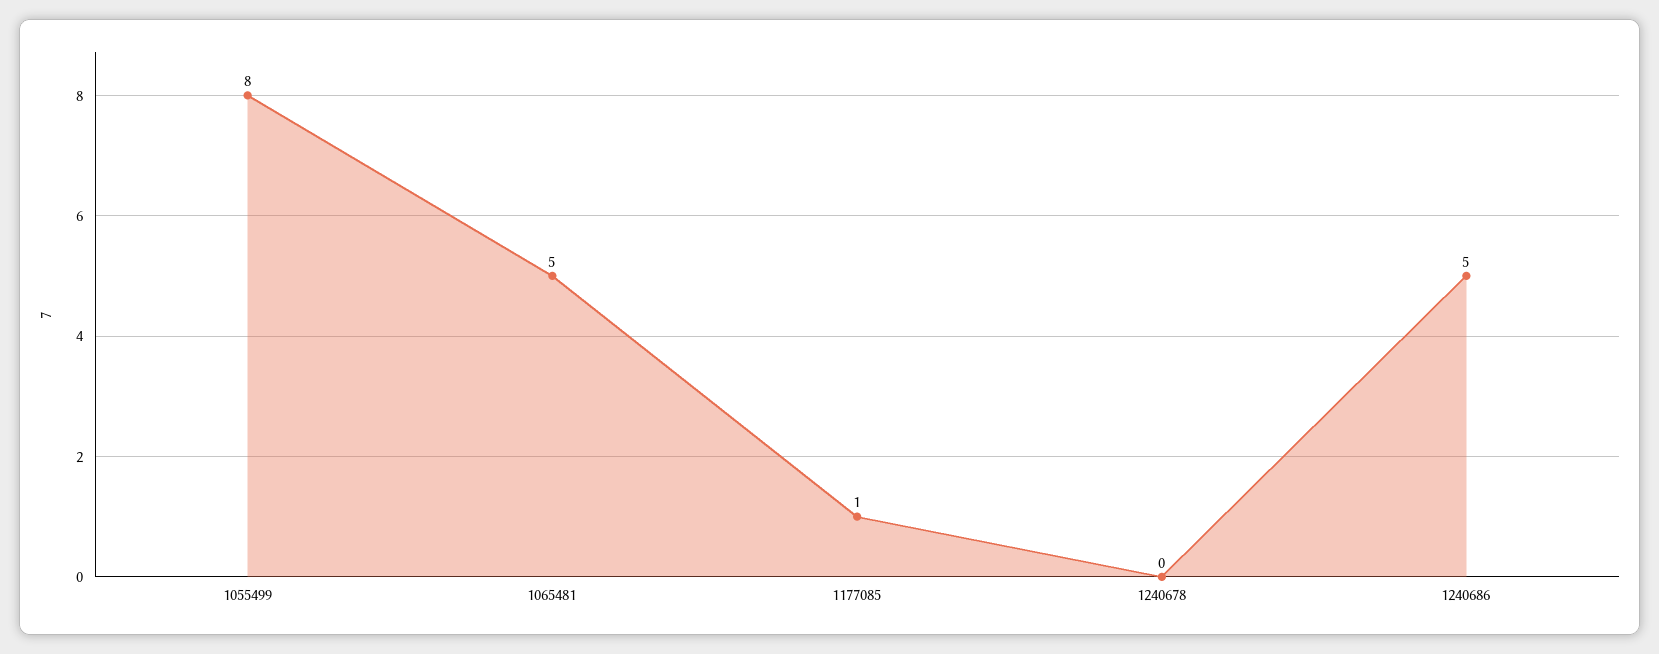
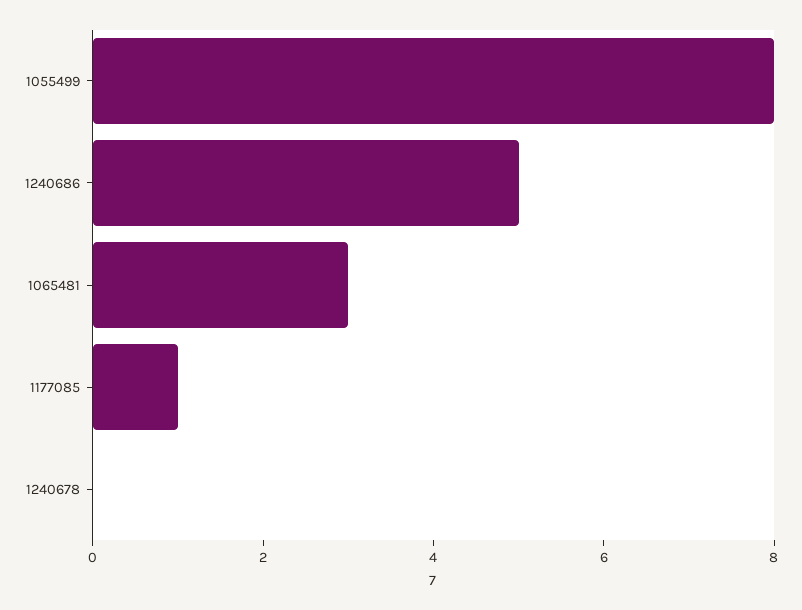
  {
    "1055499": 8,
-   "1065481": 5,
+   "1065481": 3,
    "1177085": 1,
    "1240678": 0,
    "1240686": 5
  }

